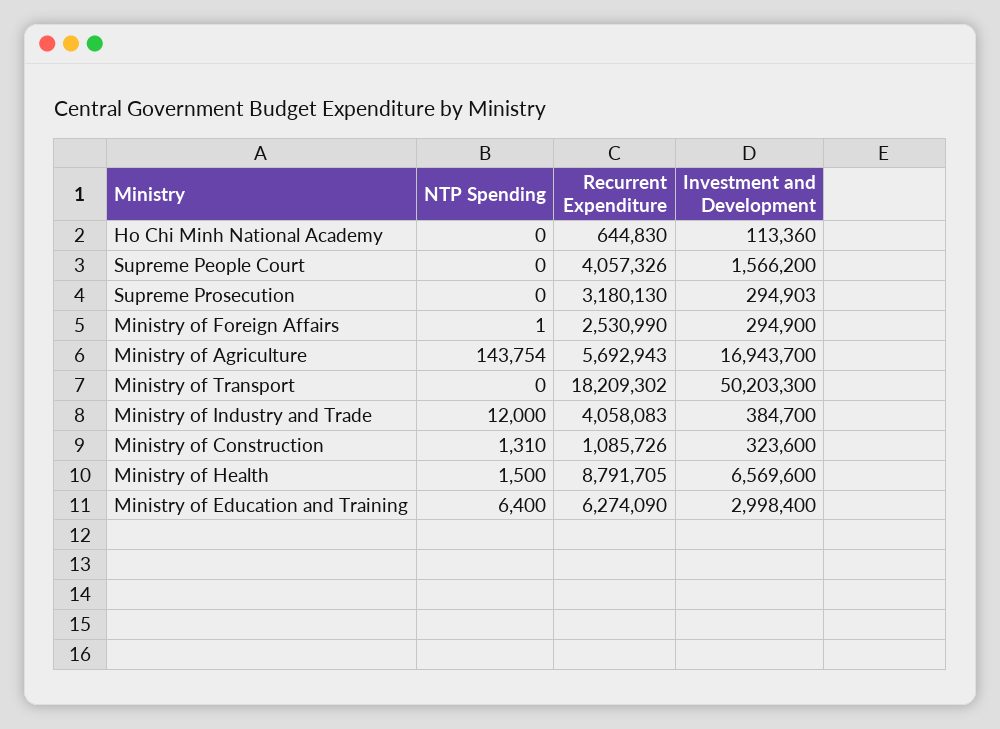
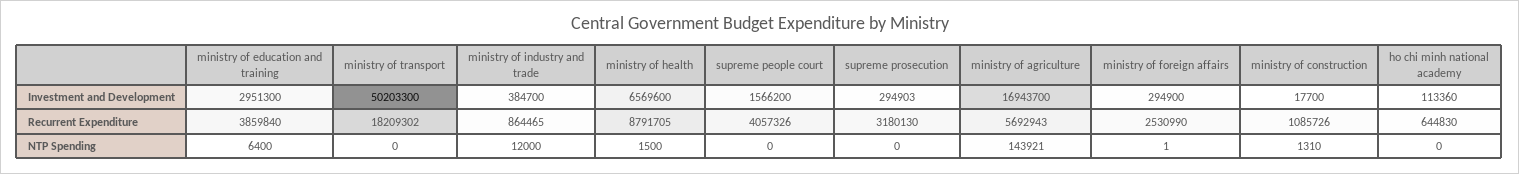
  {
    "NTP Spending": {
      "Ho Chi Minh National Academy": 0,
      "Supreme People Court": 0,
      "Supreme Prosecution": 0,
      "Ministry of Foreign Affairs": 1,
-     "Ministry of Agriculture": 143754,
+     "Ministry of Agriculture": 143921,
      "Ministry of Transport": 0,
      "Ministry of Industry and Trade": 12000,
      "Ministry of Construction": 1310,
      "Ministry of Health": 1500,
      "Ministry of Education and Training": 6400
    },
    "Recurrent Expenditure": {
      "Ho Chi Minh National Academy": 644830,
      "Supreme People Court": 4057326,
      "Supreme Prosecution": 3180130,
      "Ministry of Foreign Affairs": 2530990,
      "Ministry of Agriculture": 5692943,
      "Ministry of Transport": 18209302,
-     "Ministry of Industry and Trade": 4058083,
+     "Ministry of Industry and Trade": 864465,
      "Ministry of Construction": 1085726,
      "Ministry of Health": 8791705,
-     "Ministry of Education and Training": 6274090
+     "Ministry of Education and Training": 3859840
    },
    "Investment and Development": {
      "Ho Chi Minh National Academy": 113360,
      "Supreme People Court": 1566200,
      "Supreme Prosecution": 294903,
      "Ministry of Foreign Affairs": 294900,
      "Ministry of Agriculture": 16943700,
      "Ministry of Transport": 50203300,
      "Ministry of Industry and Trade": 384700,
-     "Ministry of Construction": 323600,
+     "Ministry of Construction": 17700,
      "Ministry of Health": 6569600,
-     "Ministry of Education and Training": 2998400
+     "Ministry of Education and Training": 2951300
    }
  }

